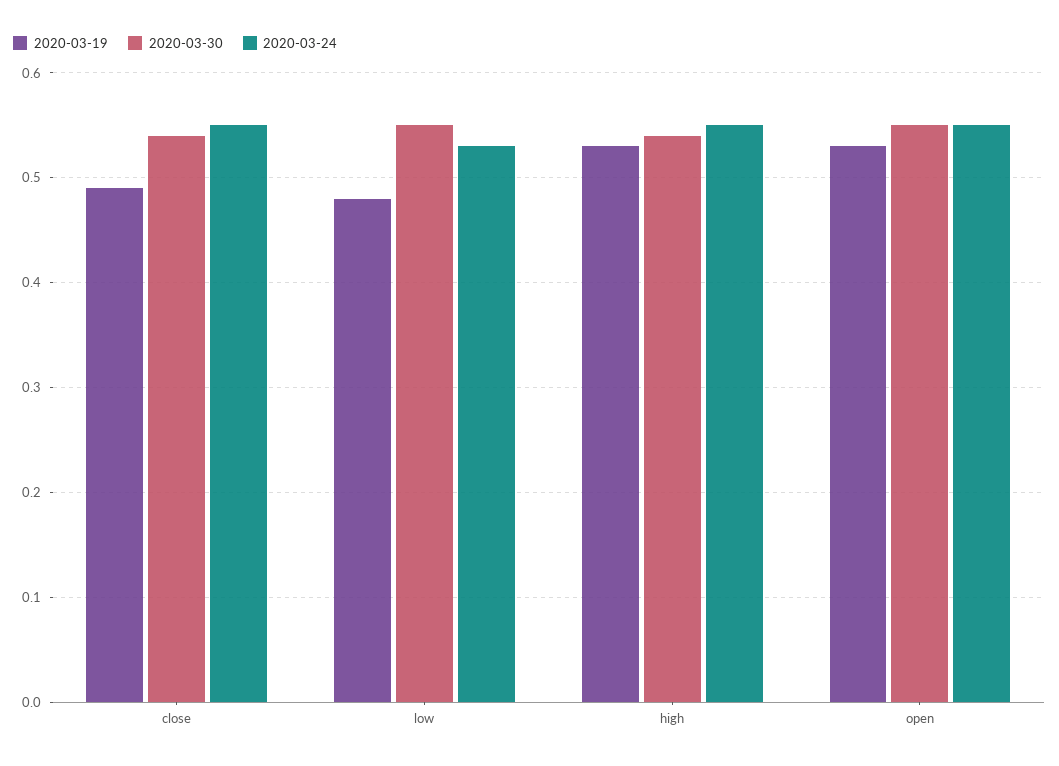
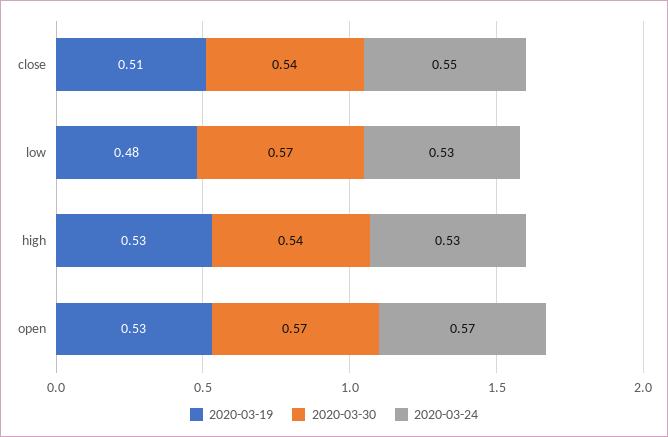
  {
    "2020-03-19": {
-     "close": 0.49,
+     "close": 0.51,
      "low": 0.48,
      "high": 0.53,
      "open": 0.53
    },
    "2020-03-30": {
      "close": 0.54,
-     "low": 0.55,
+     "low": 0.57,
      "high": 0.54,
-     "open": 0.55
+     "open": 0.57
    },
    "2020-03-24": {
      "close": 0.55,
      "low": 0.53,
-     "high": 0.55,
+     "high": 0.53,
-     "open": 0.55
+     "open": 0.57
    }
  }

